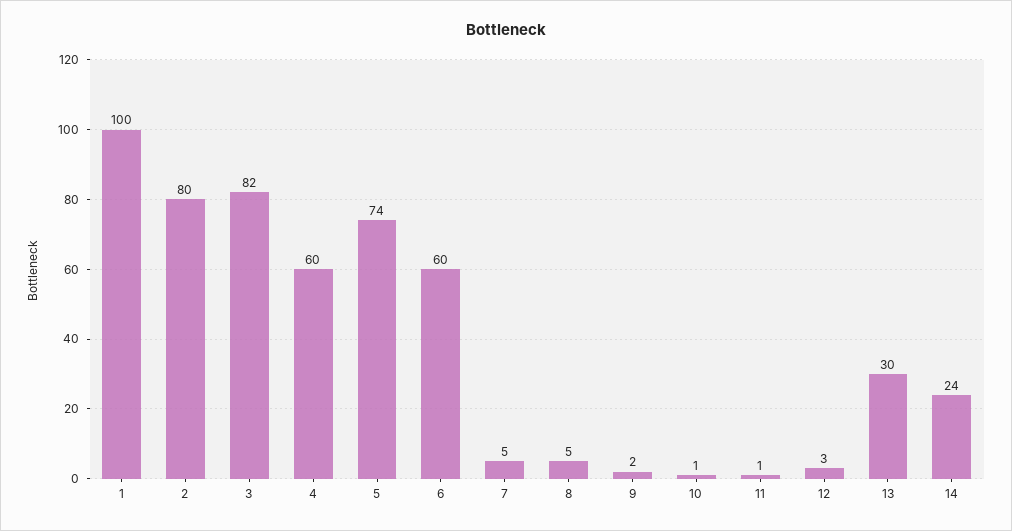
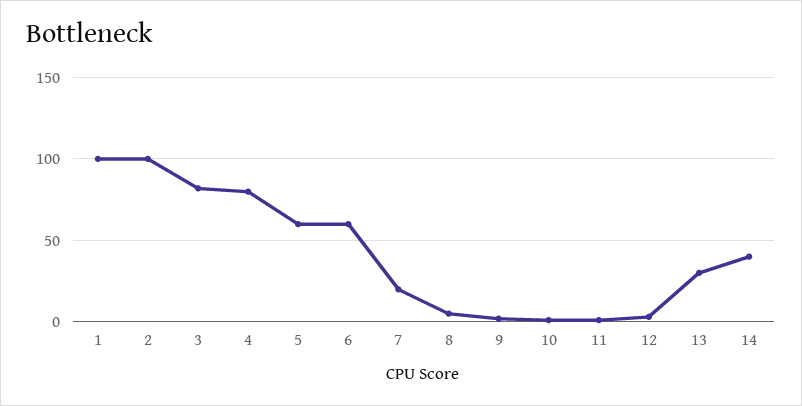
  {
    "1": 100,
-   "2": 80,
+   "2": 100,
    "3": 82,
-   "4": 60,
+   "4": 80,
-   "5": 74,
+   "5": 60,
    "6": 60,
-   "7": 5,
+   "7": 20,
    "8": 5,
    "9": 2,
    "10": 1,
    "11": 1,
    "12": 3,
    "13": 30,
-   "14": 24
+   "14": 40
  }

